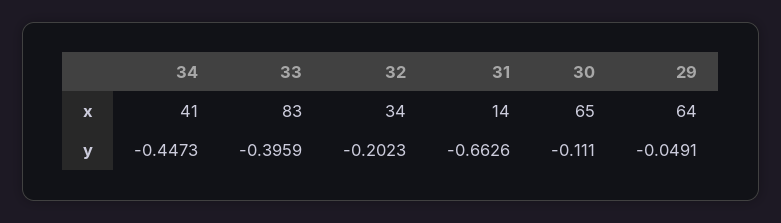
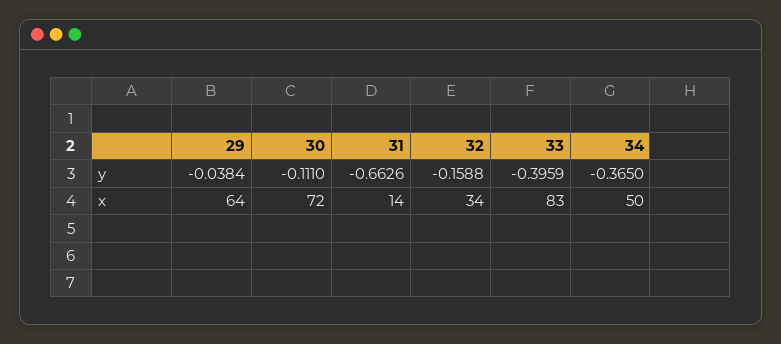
  {
    "34": {
-     "x": 41,
+     "x": 50,
-     "y": -0.4473
+     "y": -0.365
    },
    "33": {
      "x": 83,
      "y": -0.3959
    },
    "32": {
      "x": 34,
-     "y": -0.2023
+     "y": -0.1588
    },
    "31": {
      "x": 14,
      "y": -0.6626
    },
    "30": {
-     "x": 65,
+     "x": 72,
      "y": -0.111
    },
    "29": {
      "x": 64,
-     "y": -0.0491
+     "y": -0.0384
    }
  }

